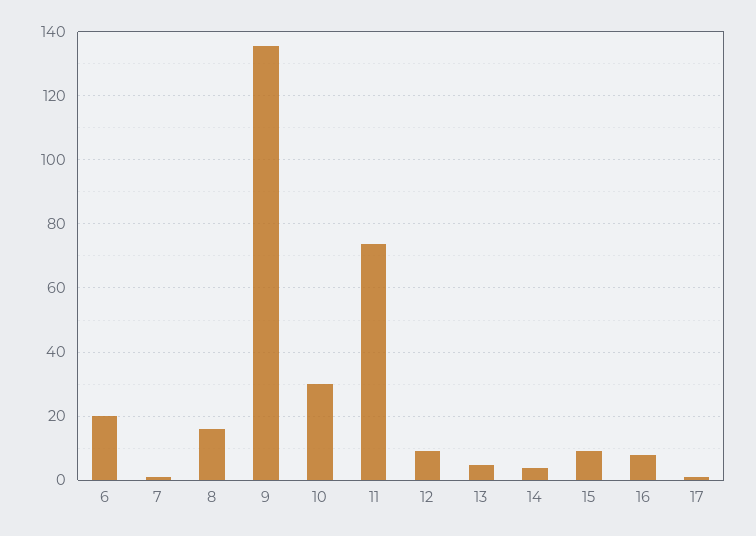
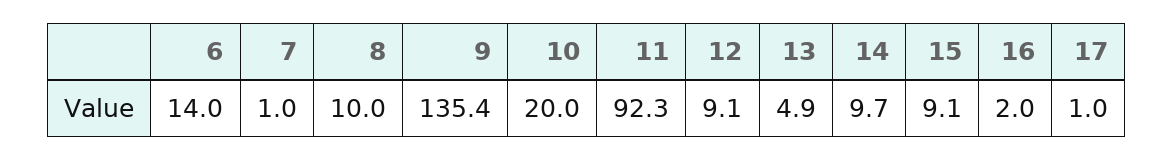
  {
-   "6": 20,
+   "6": 14,
    "7": 1,
-   "8": 16,
+   "8": 10,
    "9": 135.4,
-   "10": 30,
+   "10": 20,
-   "11": 74,
+   "11": 92.3,
    "12": 9.1,
    "13": 4.9,
-   "14": 4,
+   "14": 9.7,
    "15": 9.1,
-   "16": 8,
+   "16": 2,
    "17": 1
  }

